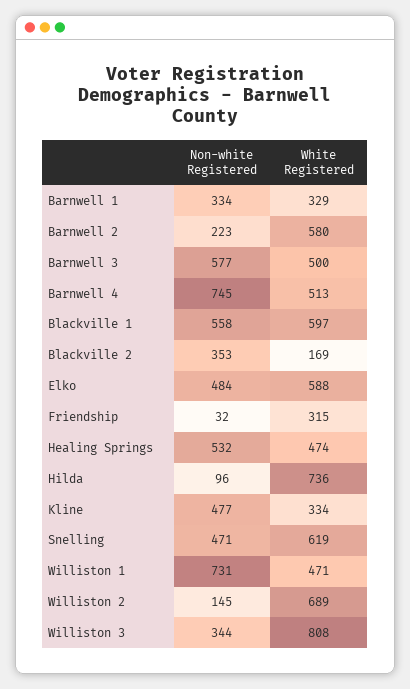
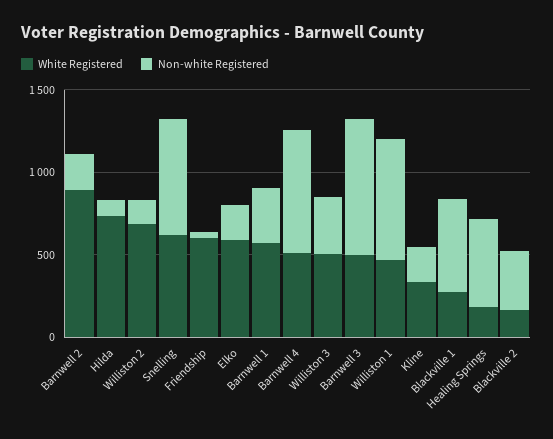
  {
    "Non-white Registered": {
      "Barnwell 1": 334,
      "Barnwell 2": 223,
-     "Barnwell 3": 577,
+     "Barnwell 3": 800,
      "Barnwell 4": 745,
      "Blackville 1": 558,
      "Blackville 2": 353,
-     "Elko": 484,
+     "Elko": 200,
      "Friendship": 32,
      "Healing Springs": 532,
      "Hilda": 96,
-     "Kline": 477,
+     "Kline": 200,
-     "Snelling": 471,
+     "Snelling": 700,
      "Williston 1": 731,
      "Williston 2": 145,
      "Williston 3": 344
    },
    "White Registered": {
-     "Barnwell 1": 329,
+     "Barnwell 1": 600,
-     "Barnwell 2": 580,
+     "Barnwell 2": 900,
      "Barnwell 3": 500,
      "Barnwell 4": 513,
-     "Blackville 1": 597,
+     "Blackville 1": 300,
      "Blackville 2": 169,
      "Elko": 588,
-     "Friendship": 315,
+     "Friendship": 600,
-     "Healing Springs": 474,
+     "Healing Springs": 200,
      "Hilda": 736,
      "Kline": 334,
      "Snelling": 619,
      "Williston 1": 471,
      "Williston 2": 689,
-     "Williston 3": 808
+     "Williston 3": 500
    }
  }

